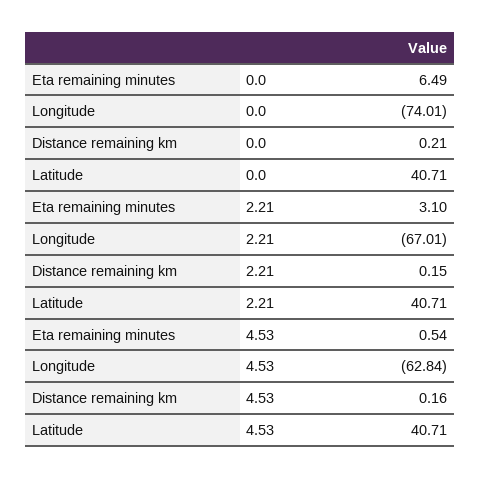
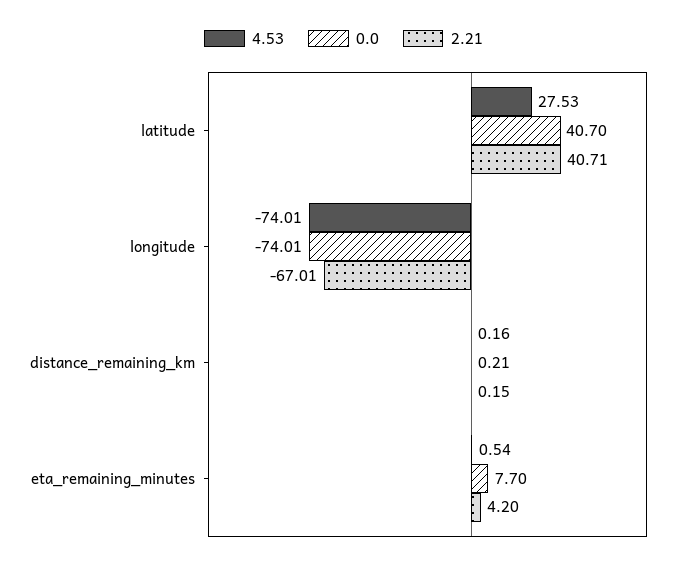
  {
    "0.0": {
-     "Eta remaining minutes": 6.49,
+     "Eta remaining minutes": 7.7,
      "Longitude": -74.01,
      "Distance remaining km": 0.21,
-     "Latitude": 40.71
+     "Latitude": 40.7
    },
    "2.21": {
-     "Eta remaining minutes": 3.1,
+     "Eta remaining minutes": 4.2,
      "Longitude": -67.01,
      "Distance remaining km": 0.15,
      "Latitude": 40.71
    },
    "4.53": {
      "Eta remaining minutes": 0.54,
-     "Longitude": -62.84,
+     "Longitude": -74.01,
      "Distance remaining km": 0.16,
-     "Latitude": 40.71
+     "Latitude": 27.53
    }
  }

